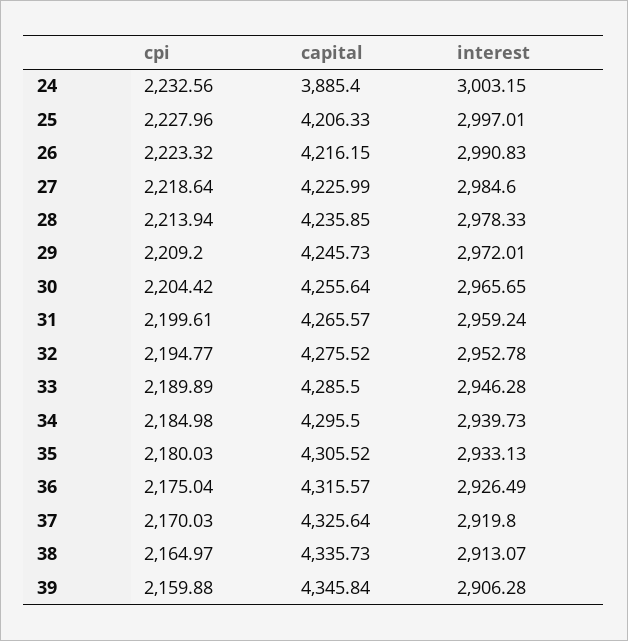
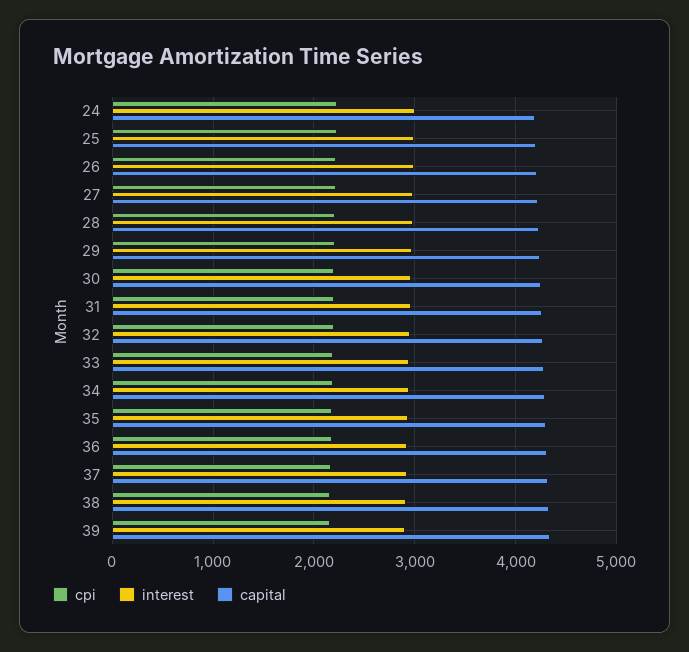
  {
    "cpi": {
      "24": 2232.56,
      "25": 2227.96,
      "26": 2223.32,
      "27": 2218.64,
      "28": 2213.94,
      "29": 2209.2,
      "30": 2204.42,
      "31": 2199.61,
      "32": 2194.77,
      "33": 2189.89,
      "34": 2184.98,
      "35": 2180.03,
      "36": 2175.04,
      "37": 2170.03,
      "38": 2164.97,
      "39": 2159.88
    },
    "capital": {
-     "24": 3885.4,
+     "24": 4200,
      "25": 4206.33,
      "26": 4216.15,
      "27": 4225.99,
      "28": 4235.85,
      "29": 4245.73,
      "30": 4255.64,
      "31": 4265.57,
      "32": 4275.52,
      "33": 4285.5,
      "34": 4295.5,
      "35": 4305.52,
      "36": 4315.57,
      "37": 4325.64,
      "38": 4335.73,
      "39": 4345.84
    },
    "interest": {
      "24": 3003.15,
      "25": 2997.01,
      "26": 2990.83,
      "27": 2984.6,
      "28": 2978.33,
      "29": 2972.01,
      "30": 2965.65,
      "31": 2959.24,
      "32": 2952.78,
      "33": 2946.28,
      "34": 2939.73,
      "35": 2933.13,
      "36": 2926.49,
      "37": 2919.8,
      "38": 2913.07,
      "39": 2906.28
    }
  }

